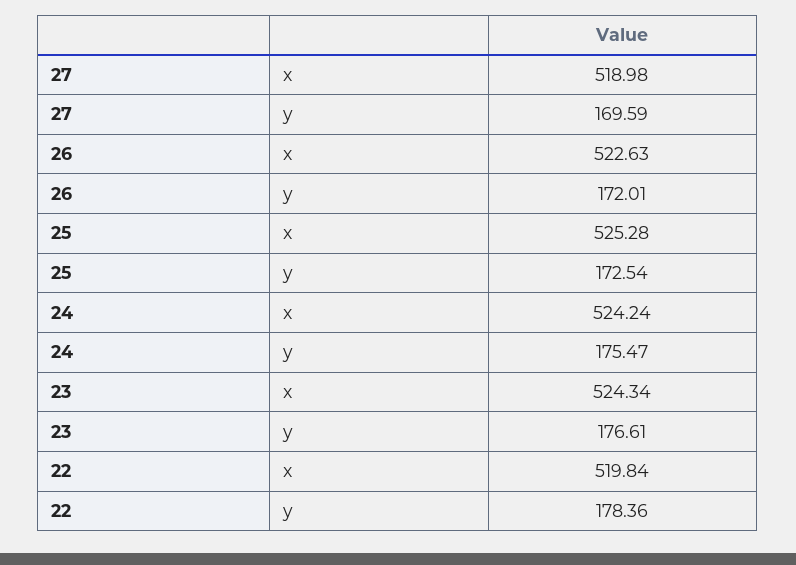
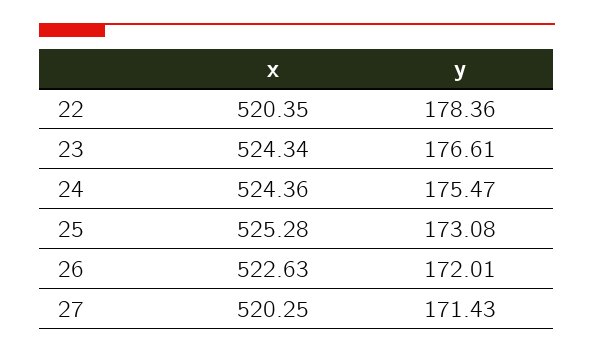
  {
    "27": {
-     "x": 518.98,
+     "x": 520.25,
-     "y": 169.59
+     "y": 171.43
    },
    "26": {
      "x": 522.63,
      "y": 172.01
    },
    "25": {
      "x": 525.28,
-     "y": 172.54
+     "y": 173.08
    },
    "24": {
-     "x": 524.24,
+     "x": 524.36,
      "y": 175.47
    },
    "23": {
      "x": 524.34,
      "y": 176.61
    },
    "22": {
-     "x": 519.84,
+     "x": 520.35,
      "y": 178.36
    }
  }

